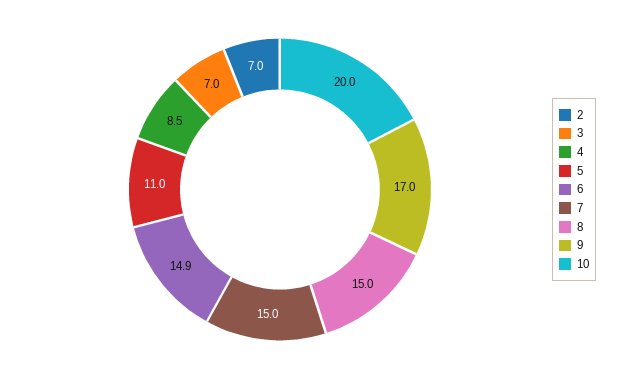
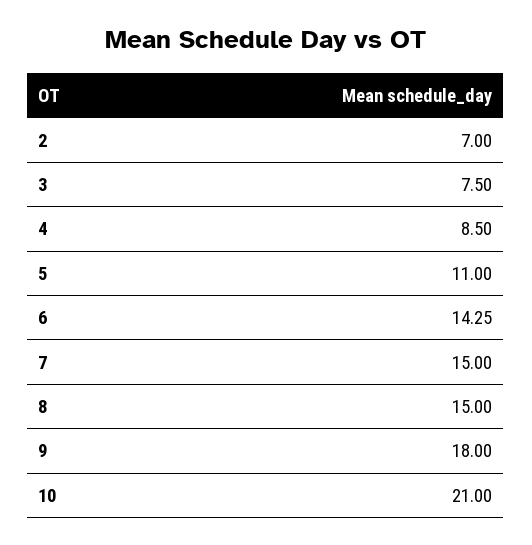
  {
    "2": 7,
-   "3": 7,
+   "3": 7.5,
    "4": 8.5,
    "5": 11,
-   "6": 14.9,
+   "6": 14.25,
    "7": 15,
    "8": 15,
-   "9": 17,
+   "9": 18,
-   "10": 20
+   "10": 21
  }

